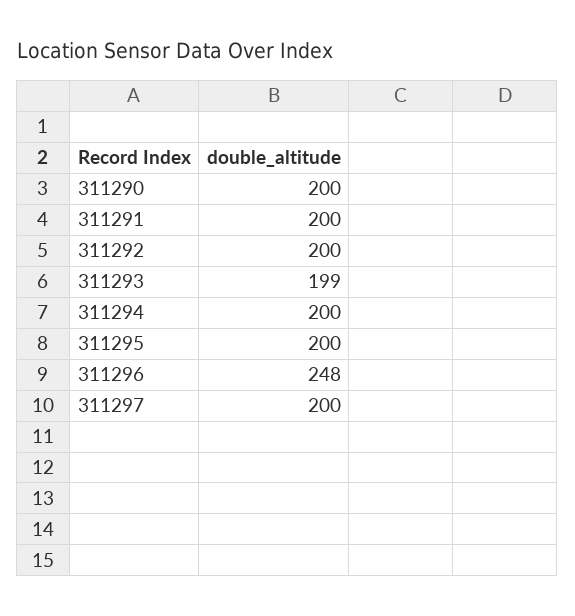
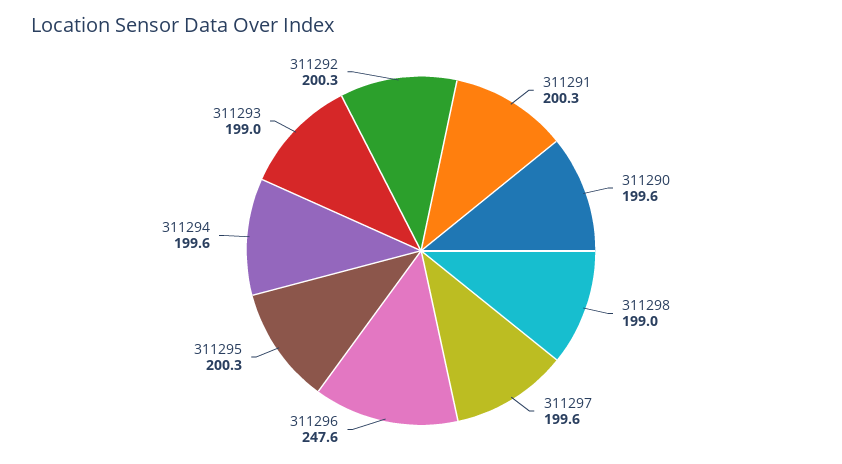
  {
    "311290": 199.6,
    "311291": 200.3,
    "311292": 200.3,
    "311293": 199,
    "311294": 199.6,
    "311295": 200.3,
    "311296": 247.6,
-   "311297": 199.6
+   "311297": 199.6,
+   "311298": 199
  }

